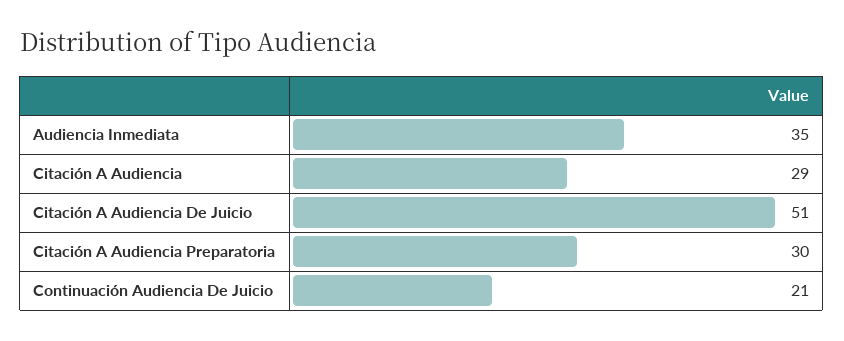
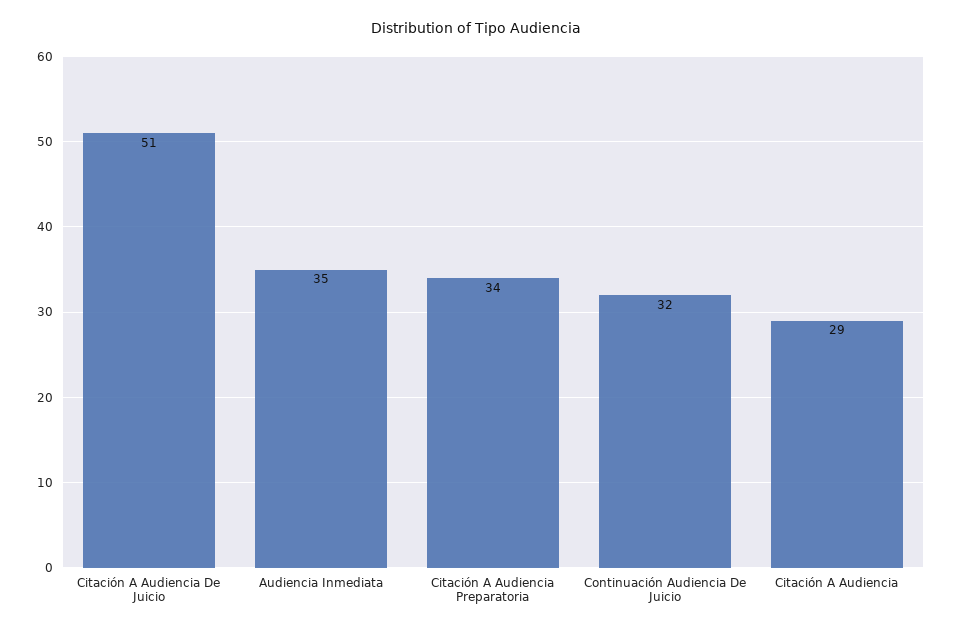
  {
    "Audiencia Inmediata": 35,
    "Citación A Audiencia": 29,
    "Citación A Audiencia De Juicio": 51,
-   "Citación A Audiencia Preparatoria": 30,
+   "Citación A Audiencia Preparatoria": 34,
-   "Continuación Audiencia De Juicio": 21
+   "Continuación Audiencia De Juicio": 32
  }

